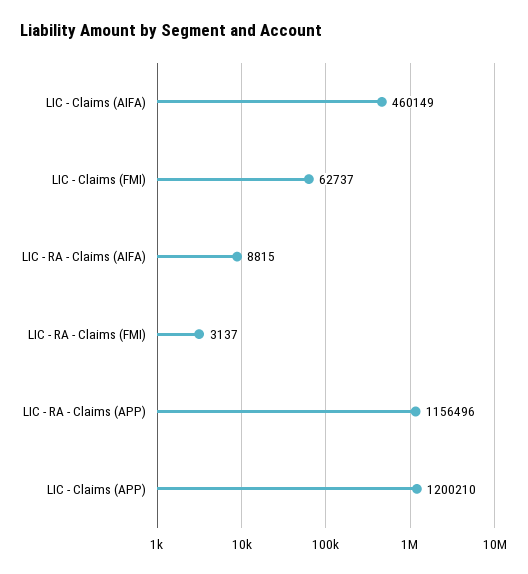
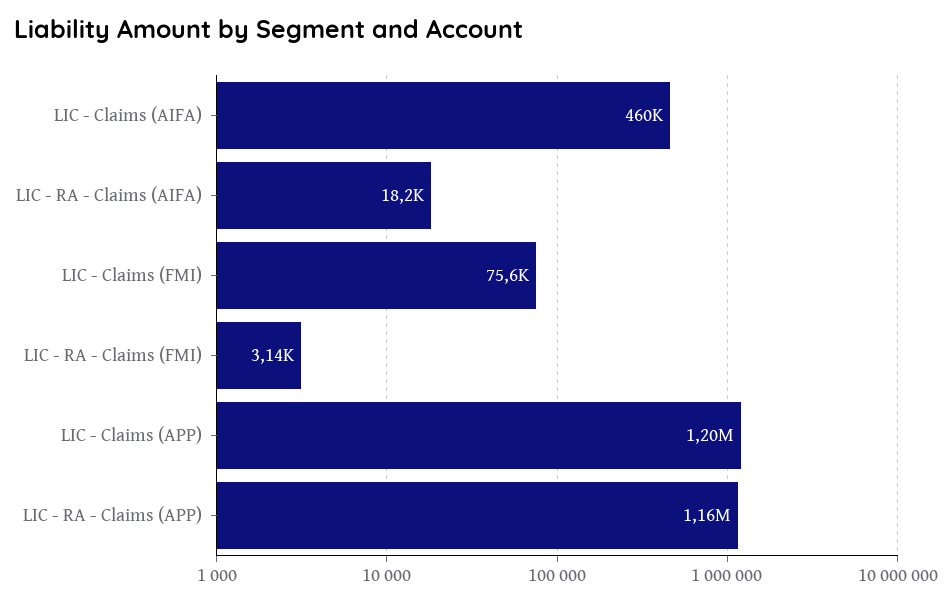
  {
    "LIC - Claims (AIFA)": 460149,
-   "LIC - Claims (FMI)": 62737,
+   "LIC - Claims (FMI)": 75600,
-   "LIC - RA - Claims (AIFA)": 8815,
+   "LIC - RA - Claims (AIFA)": 18200,
    "LIC - RA - Claims (FMI)": 3137,
    "LIC - RA - Claims (APP)": 1156496,
    "LIC - Claims (APP)": 1200210
  }

